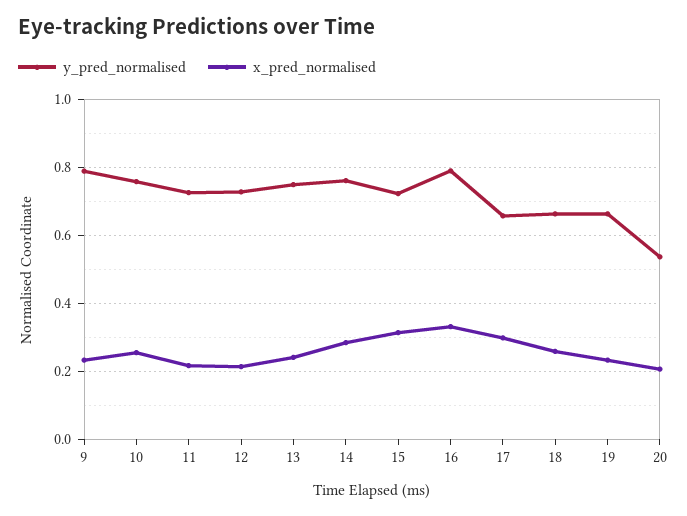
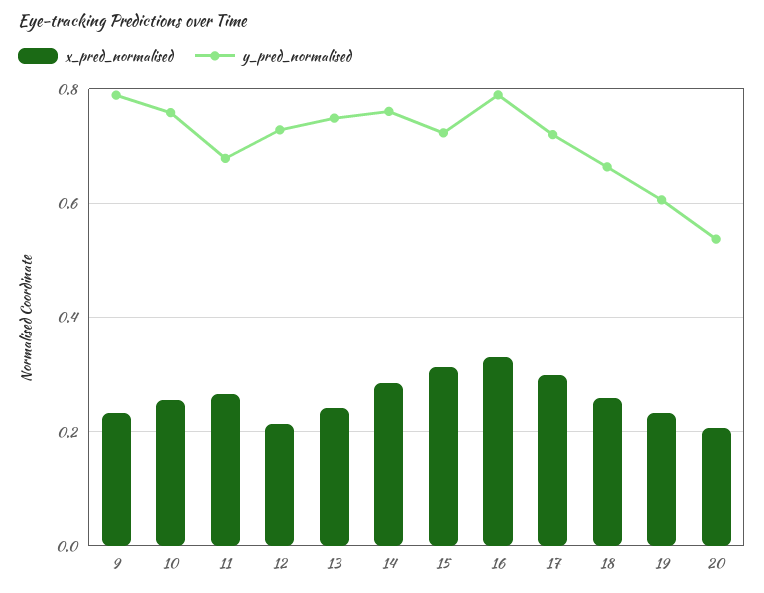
  {
    "y_pred_normalised": {
      "9": 0.78,
      "10": 0.76,
-     "11": 0.72,
+     "11": 0.68,
      "12": 0.72,
      "13": 0.74,
      "14": 0.76,
      "15": 0.72,
      "16": 0.78,
-     "17": 0.66,
+     "17": 0.72,
      "18": 0.66,
-     "19": 0.66,
+     "19": 0.6,
      "20": 0.54
    },
    "x_pred_normalised": {
      "9": 0.24,
      "10": 0.26,
-     "11": 0.22,
+     "11": 0.26,
      "12": 0.22,
      "13": 0.24,
      "14": 0.28,
      "15": 0.32,
      "16": 0.34,
      "17": 0.3,
      "18": 0.26,
      "19": 0.24,
      "20": 0.2
    }
  }

